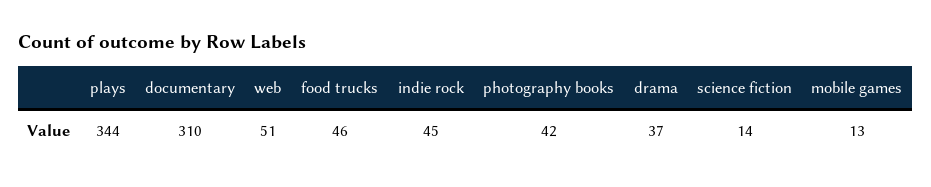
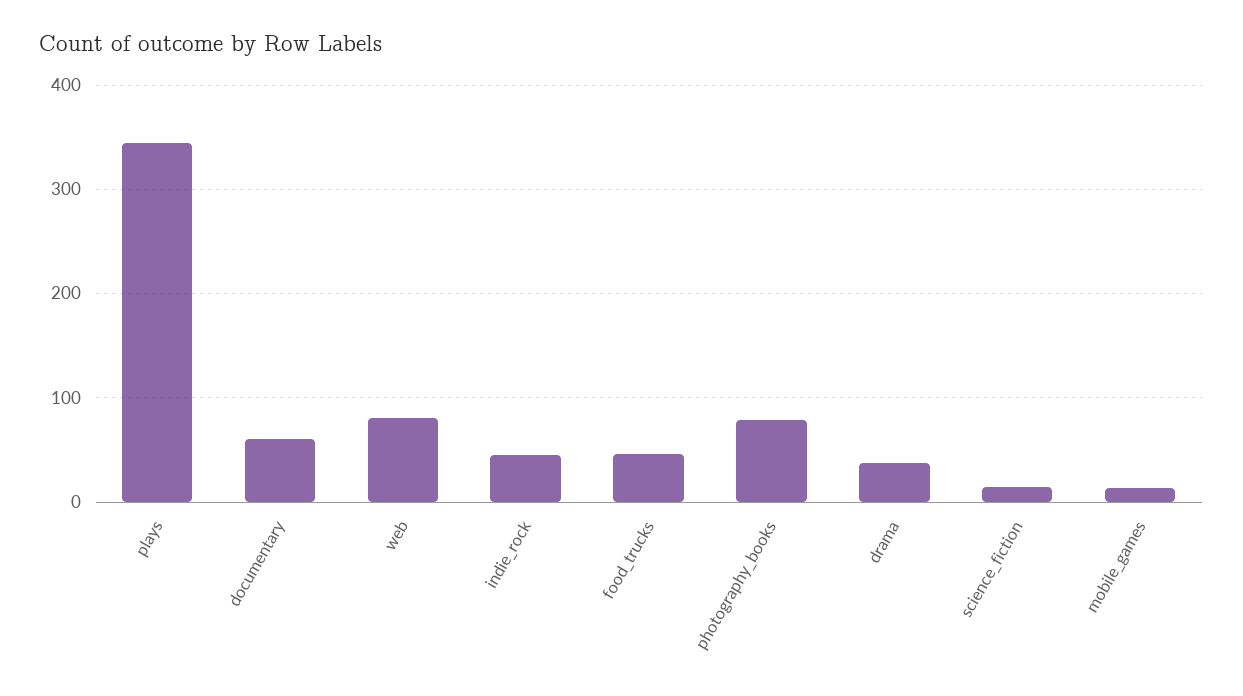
  {
    "plays": 344,
-   "documentary": 310,
+   "documentary": 60,
-   "web": 51,
+   "web": 80,
    "food trucks": 46,
    "indie rock": 45,
-   "photography books": 42,
+   "photography books": 80,
    "drama": 37,
    "science fiction": 14,
    "mobile games": 13
  }

